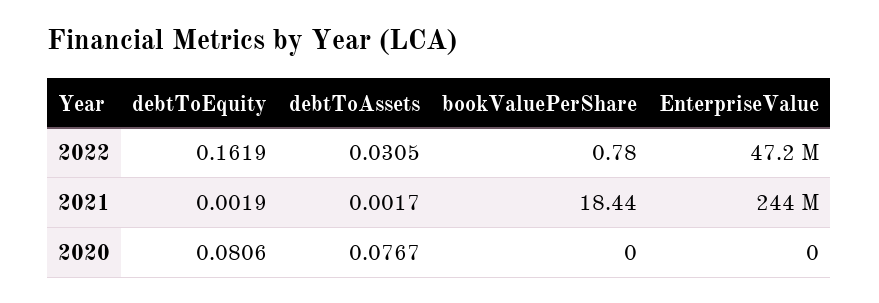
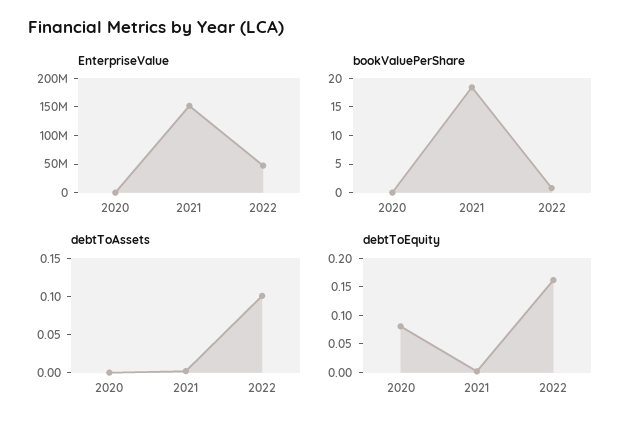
  {
    "debtToEquity": {
      "2022": 0.1619,
      "2021": 0.0019,
      "2020": 0.0806
    },
    "debtToAssets": {
-     "2022": 0.0305,
+     "2022": 0.1,
      "2021": 0.0017,
-     "2020": 0.0767
+     "2020": 0
    },
    "bookValuePerShare": {
      "2022": 0.78,
      "2021": 18.44,
      "2020": 0
    },
    "EnterpriseValue": {
      "2022": 47200000,
-     "2021": 244000000,
+     "2021": 150000000,
      "2020": 0
    }
  }

